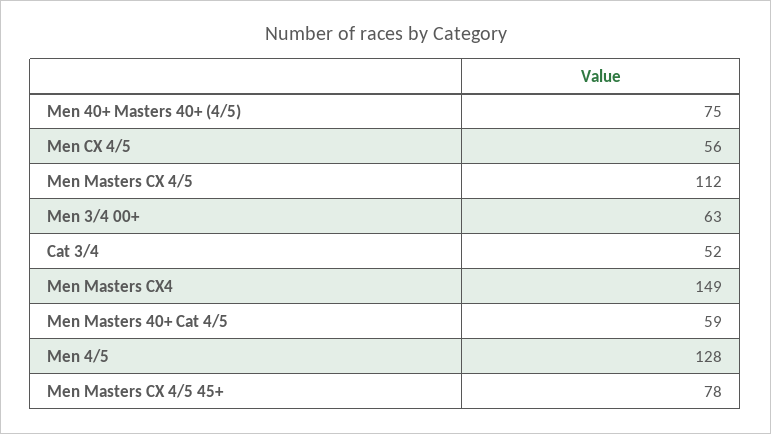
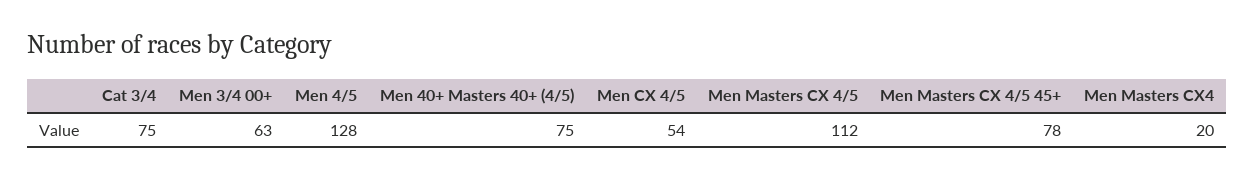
  {
    "Men 40+ Masters 40+ (4/5)": 75,
-   "Men CX 4/5": 56,
+   "Men CX 4/5": 54,
    "Men Masters CX 4/5": 112,
    "Men 3/4 00+": 63,
-   "Cat 3/4": 52,
+   "Cat 3/4": 75,
-   "Men Masters CX4": 149,
+   "Men Masters CX4": 20,
-   "Men Masters 40+ Cat 4/5": 59,
    "Men 4/5": 128,
    "Men Masters CX 4/5 45+": 78
  }

